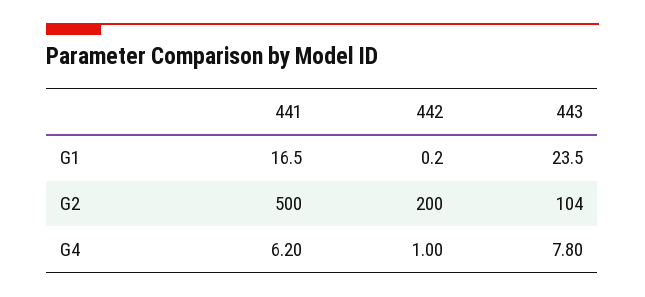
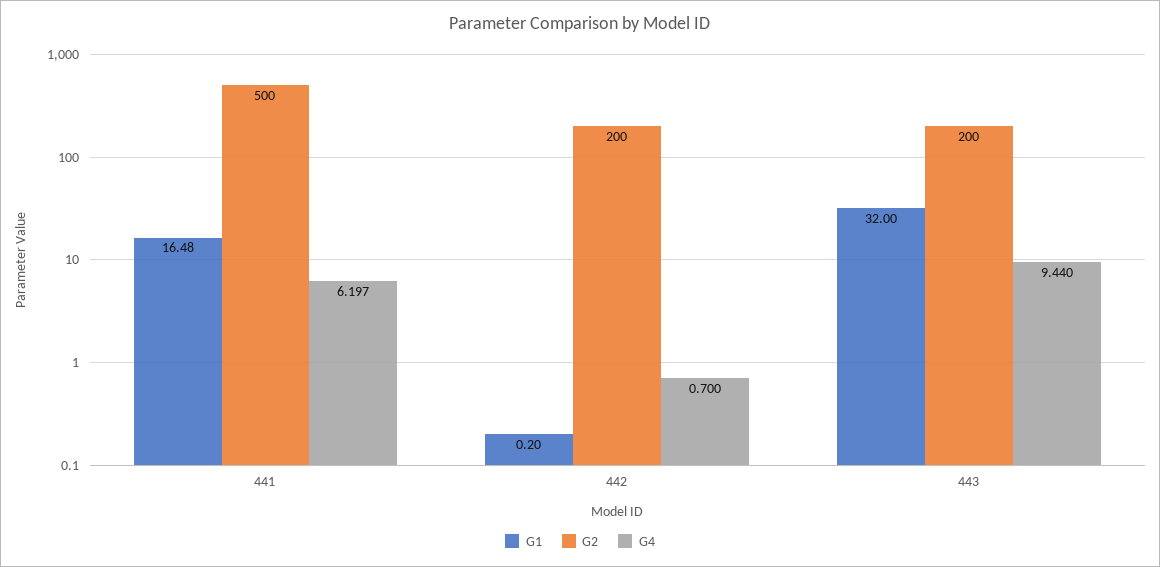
  {
    "G1": {
      "441": 16.48,
      "442": 0.2,
-     "443": 23.5
+     "443": 32
    },
    "G2": {
      "441": 500,
      "442": 200,
-     "443": 104
+     "443": 200
    },
    "G4": {
      "441": 6.197,
-     "442": 1,
+     "442": 0.7,
-     "443": 7.8
+     "443": 9.44
    }
  }

